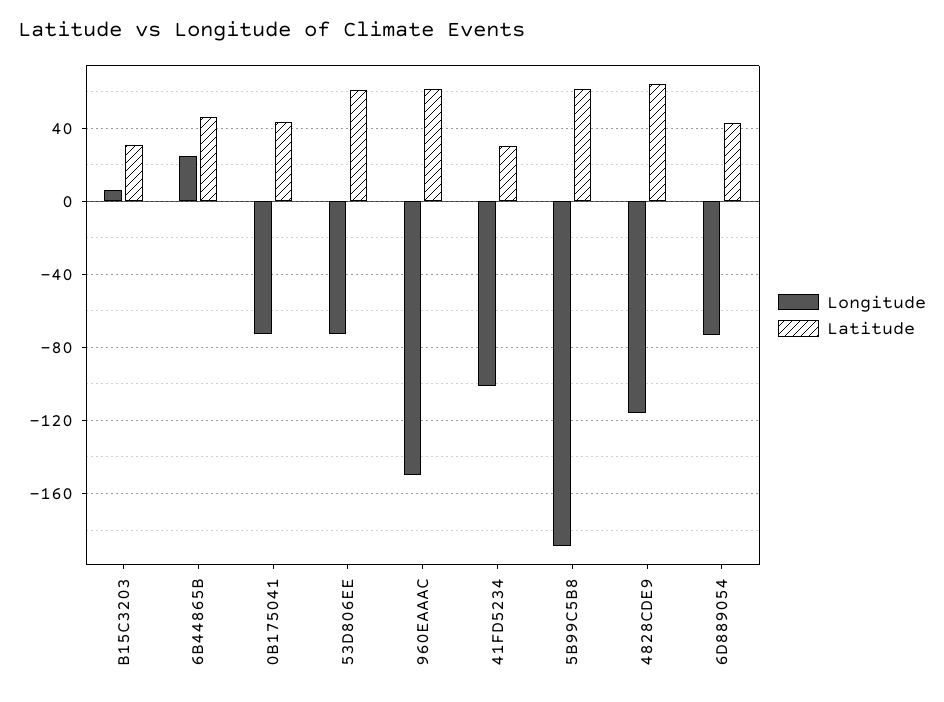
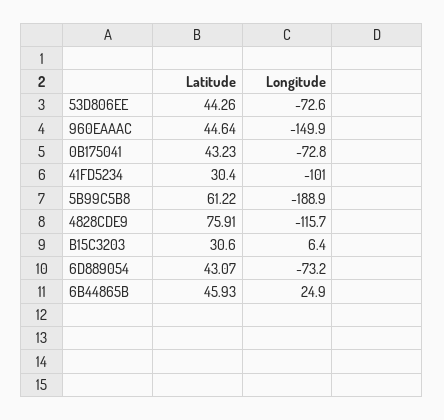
  {
    "Longitude": {
      "B15C3203": 6.4,
      "6B44865B": 24.9,
      "0B175041": -72.8,
      "53D806EE": -72.6,
      "960EAAAC": -149.9,
      "41FD5234": -101,
      "5B99C5B8": -188.9,
      "4828CDE9": -115.7,
      "6D889054": -73.2
    },
    "Latitude": {
      "B15C3203": 30.6,
      "6B44865B": 45.93,
      "0B175041": 43.23,
-     "53D806EE": 60,
+     "53D806EE": 44.26,
-     "960EAAAC": 60,
+     "960EAAAC": 44.64,
      "41FD5234": 30.4,
      "5B99C5B8": 61.22,
-     "4828CDE9": 65,
+     "4828CDE9": 75.91,
      "6D889054": 43.07
    }
  }

